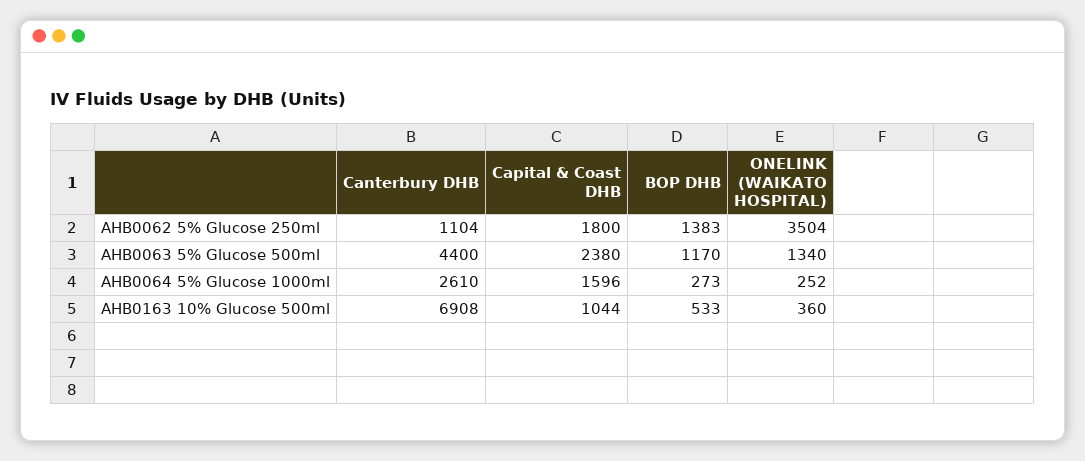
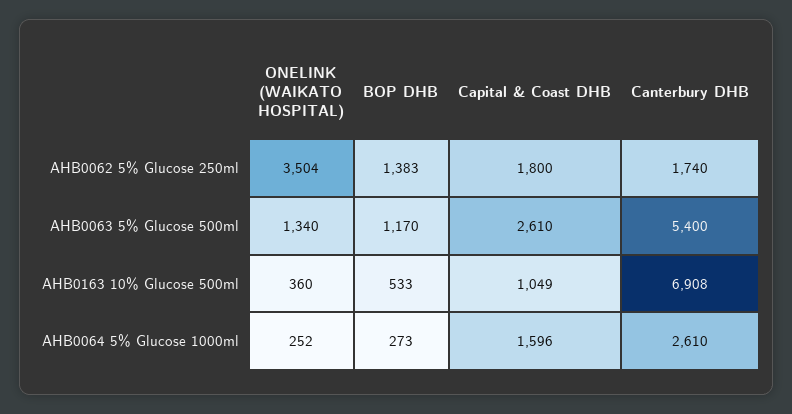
  {
    "Canterbury DHB": {
-     "AHB0062 5% Glucose 250ml": 1104,
+     "AHB0062 5% Glucose 250ml": 1740,
-     "AHB0063 5% Glucose 500ml": 4400,
+     "AHB0063 5% Glucose 500ml": 5400,
      "AHB0064 5% Glucose 1000ml": 2610,
      "AHB0163 10% Glucose 500ml": 6908
    },
    "Capital & Coast DHB": {
      "AHB0062 5% Glucose 250ml": 1800,
-     "AHB0063 5% Glucose 500ml": 2380,
+     "AHB0063 5% Glucose 500ml": 2610,
      "AHB0064 5% Glucose 1000ml": 1596,
-     "AHB0163 10% Glucose 500ml": 1044
+     "AHB0163 10% Glucose 500ml": 1049
    },
    "BOP DHB": {
      "AHB0062 5% Glucose 250ml": 1383,
      "AHB0063 5% Glucose 500ml": 1170,
      "AHB0064 5% Glucose 1000ml": 273,
      "AHB0163 10% Glucose 500ml": 533
    },
    "ONELINK (WAIKATO HOSPITAL)": {
      "AHB0062 5% Glucose 250ml": 3504,
      "AHB0063 5% Glucose 500ml": 1340,
      "AHB0064 5% Glucose 1000ml": 252,
      "AHB0163 10% Glucose 500ml": 360
    }
  }

